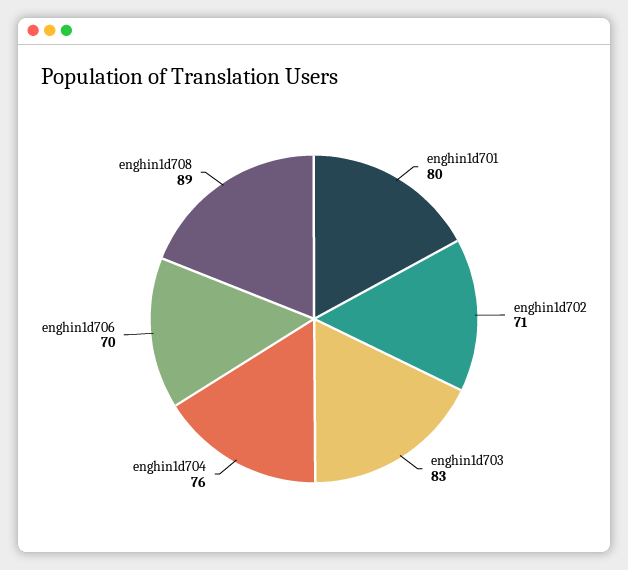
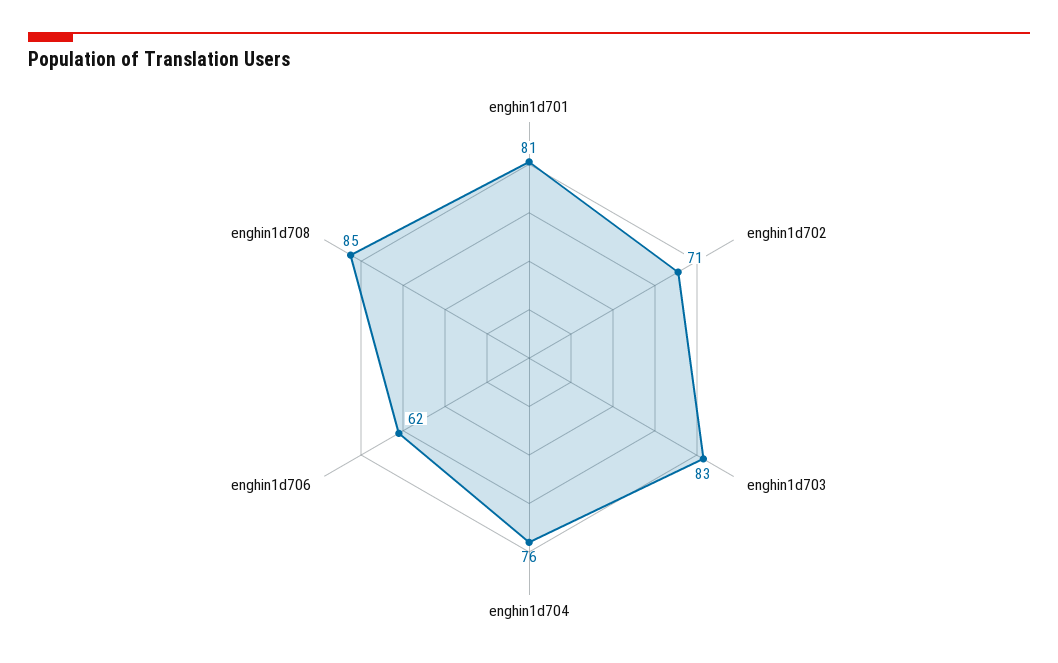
  {
-   "enghin1d701": 80,
+   "enghin1d701": 81,
    "enghin1d702": 71,
    "enghin1d703": 83,
    "enghin1d704": 76,
-   "enghin1d706": 70,
+   "enghin1d706": 62,
-   "enghin1d708": 89
+   "enghin1d708": 85
  }

